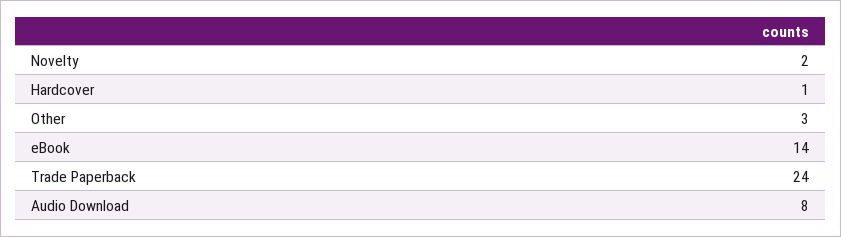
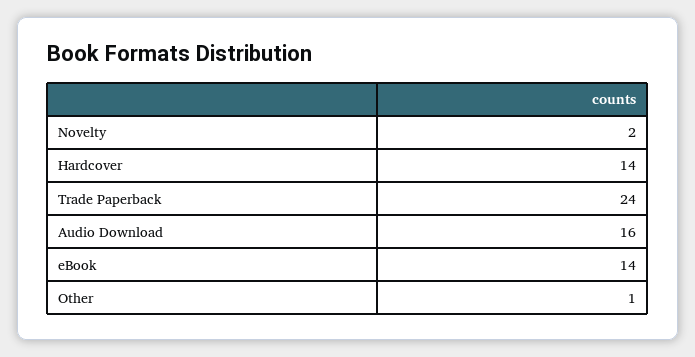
  {
    "Novelty": 2,
-   "Hardcover": 1,
+   "Hardcover": 14,
-   "Other": 3,
+   "Other": 1,
    "eBook": 14,
    "Trade Paperback": 24,
-   "Audio Download": 8
+   "Audio Download": 16
  }

